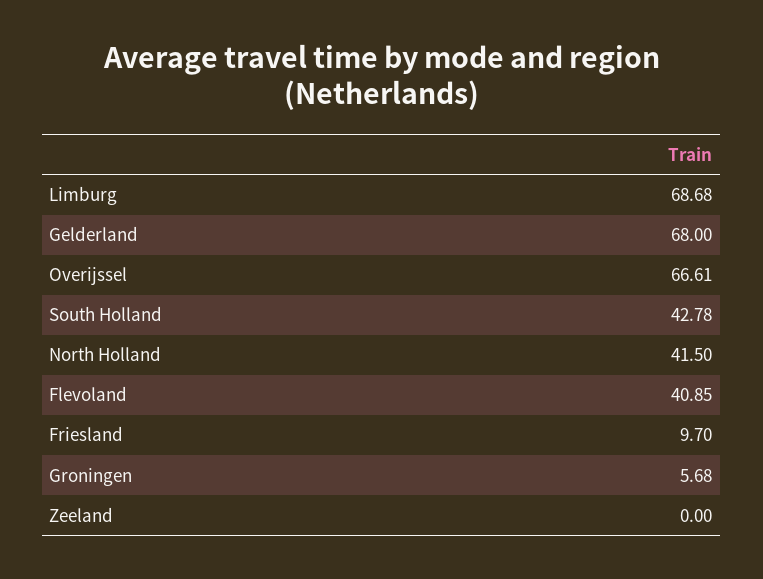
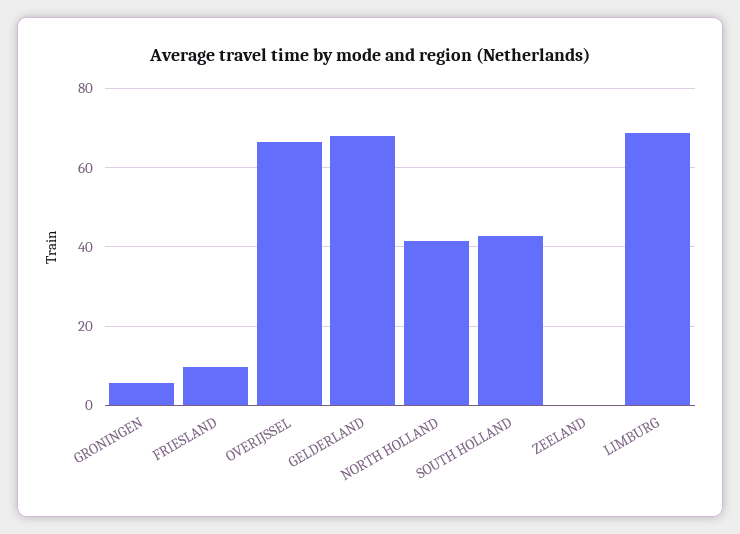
  {
    "Limburg": 68.68,
    "Gelderland": 68,
    "Overijssel": 66.61,
    "South Holland": 42.78,
    "North Holland": 41.5,
-   "Flevoland": 40.85,
    "Friesland": 9.7,
    "Groningen": 5.68,
    "Zeeland": 0
  }

